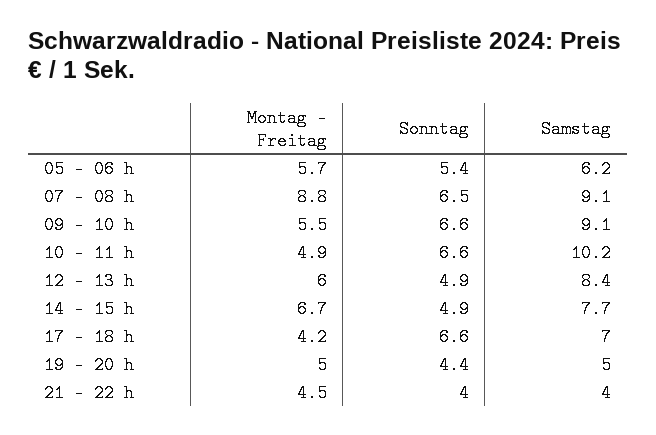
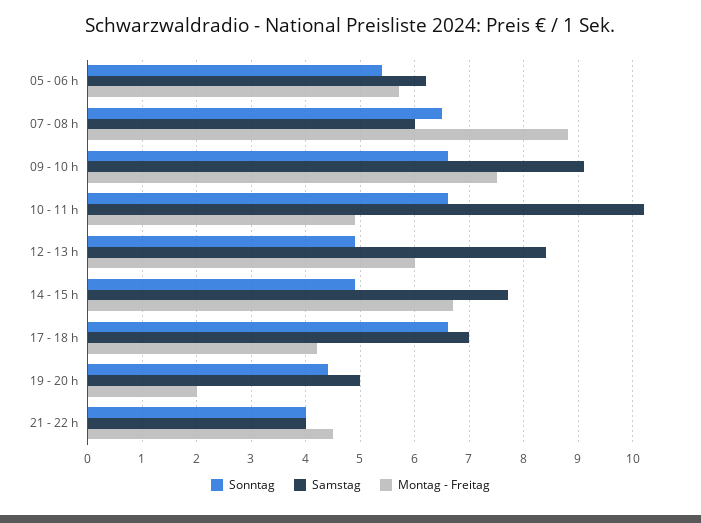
  {
    "Montag - Freitag": {
      "05 - 06 h": 5.7,
      "07 - 08 h": 8.8,
-     "09 - 10 h": 5.5,
+     "09 - 10 h": 7.5,
      "10 - 11 h": 4.9,
      "12 - 13 h": 6,
      "14 - 15 h": 6.7,
      "17 - 18 h": 4.2,
-     "19 - 20 h": 5,
+     "19 - 20 h": 2,
      "21 - 22 h": 4.5
    },
    "Sonntag": {
      "05 - 06 h": 5.4,
      "07 - 08 h": 6.5,
      "09 - 10 h": 6.6,
      "10 - 11 h": 6.6,
      "12 - 13 h": 4.9,
      "14 - 15 h": 4.9,
      "17 - 18 h": 6.6,
      "19 - 20 h": 4.4,
      "21 - 22 h": 4
    },
    "Samstag": {
      "05 - 06 h": 6.2,
-     "07 - 08 h": 9.1,
+     "07 - 08 h": 6,
      "09 - 10 h": 9.1,
      "10 - 11 h": 10.2,
      "12 - 13 h": 8.4,
      "14 - 15 h": 7.7,
      "17 - 18 h": 7,
      "19 - 20 h": 5,
      "21 - 22 h": 4
    }
  }

